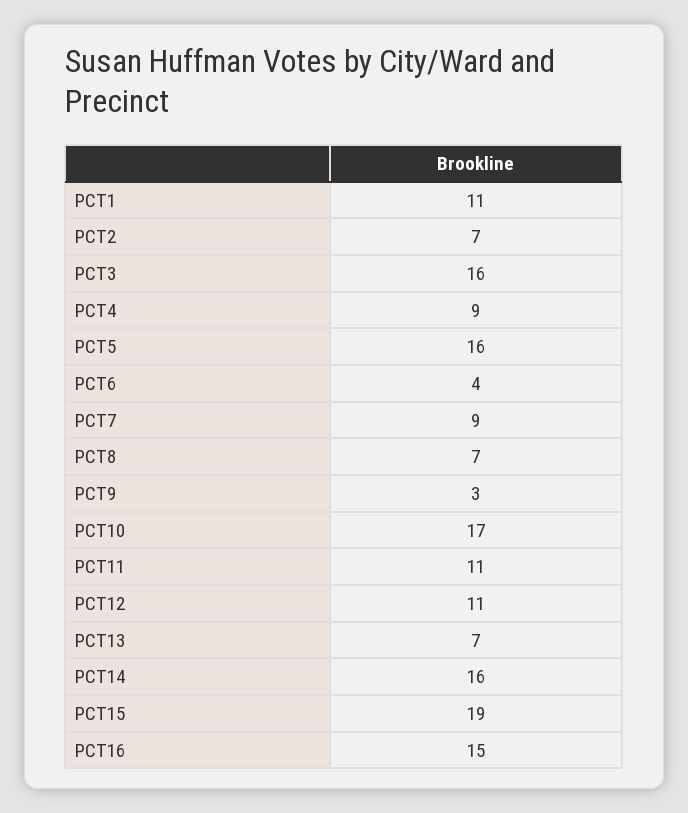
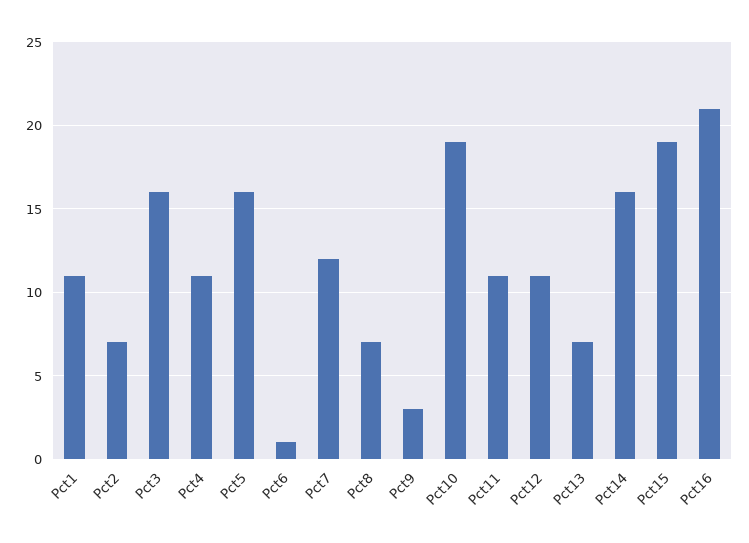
  {
    "PCT1": 11,
    "PCT2": 7,
    "PCT3": 16,
-   "PCT4": 9,
+   "PCT4": 11,
    "PCT5": 16,
-   "PCT6": 4,
+   "PCT6": 1,
-   "PCT7": 9,
+   "PCT7": 12,
    "PCT8": 7,
    "PCT9": 3,
-   "PCT10": 17,
+   "PCT10": 19,
    "PCT11": 11,
    "PCT12": 11,
    "PCT13": 7,
    "PCT14": 16,
    "PCT15": 19,
-   "PCT16": 15
+   "PCT16": 21
  }

